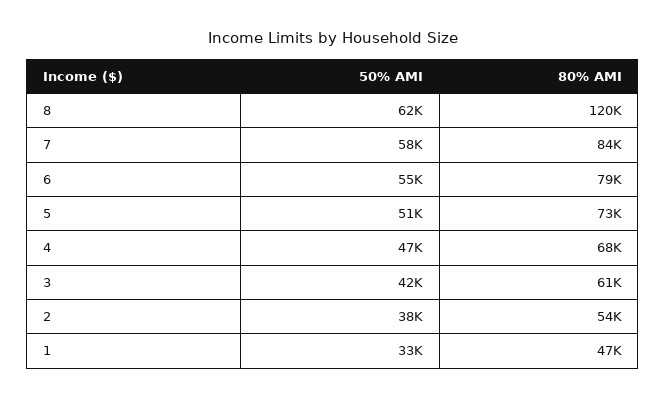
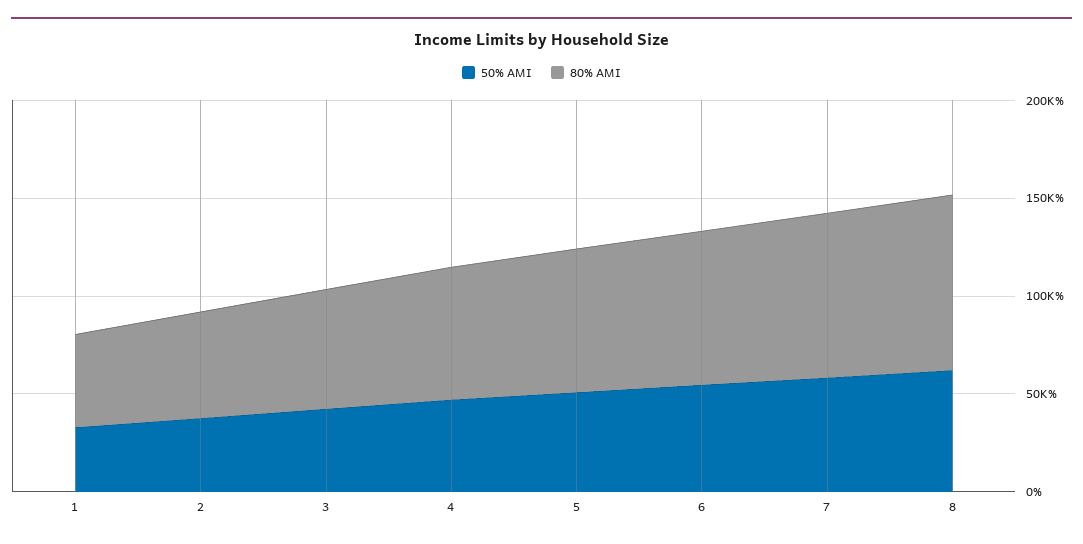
  {
    "50% AMI": {
      "8": 62000,
      "7": 58000,
      "6": 55000,
      "5": 51000,
      "4": 47000,
      "3": 42000,
      "2": 38000,
      "1": 33000
    },
    "80% AMI": {
-     "8": 120000,
+     "8": 90000,
      "7": 84000,
      "6": 79000,
      "5": 73000,
      "4": 68000,
      "3": 61000,
      "2": 54000,
      "1": 47000
    }
  }

